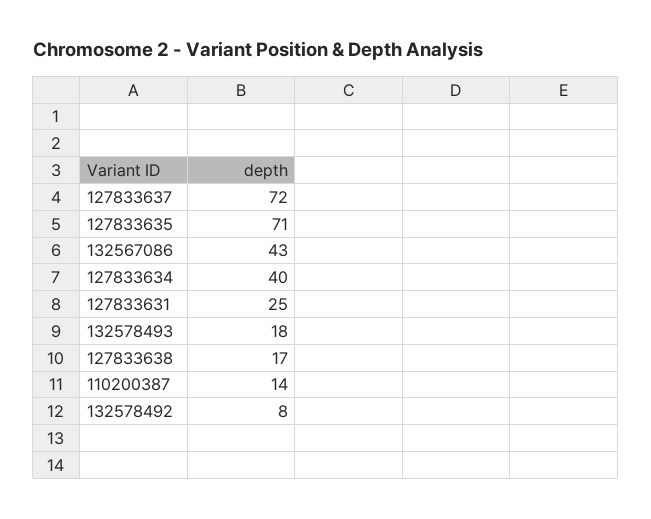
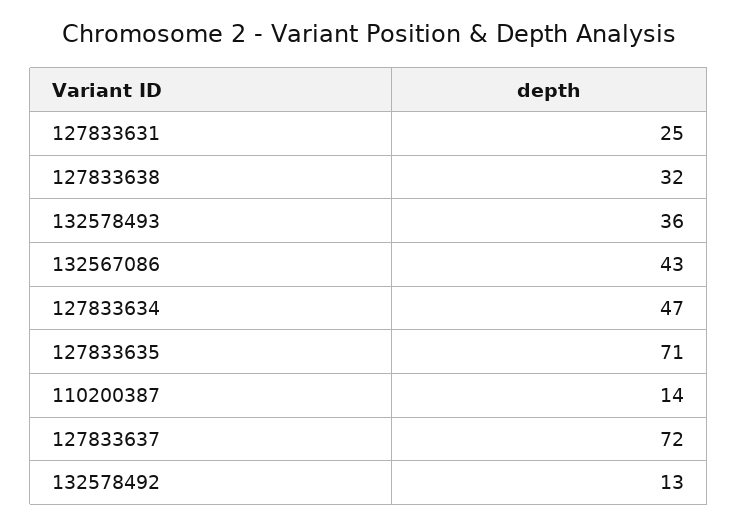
  {
    "127833637": 72,
    "127833635": 71,
    "132567086": 43,
-   "127833634": 40,
+   "127833634": 47,
    "127833631": 25,
-   "132578493": 18,
+   "132578493": 36,
-   "127833638": 17,
+   "127833638": 32,
    "110200387": 14,
-   "132578492": 8
+   "132578492": 13
  }

